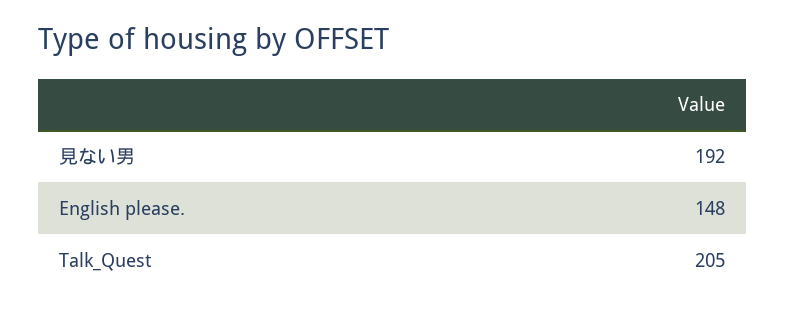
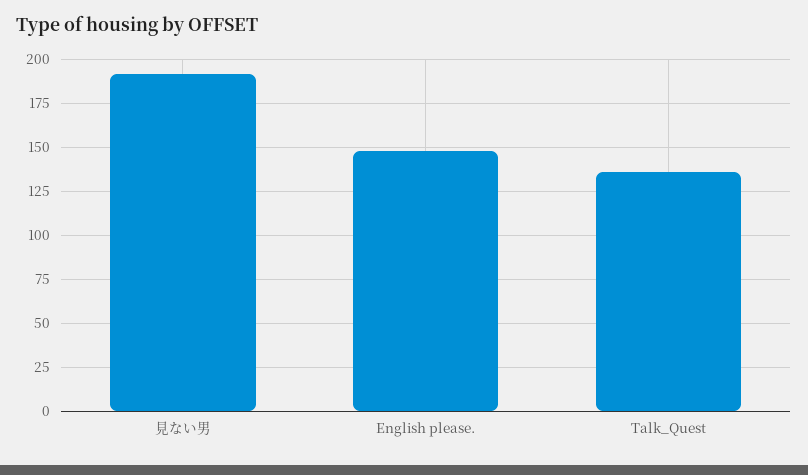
  {
    "見ない男": 192,
    "English please.": 148,
-   "Talk_Quest": 205
+   "Talk_Quest": 135
  }

